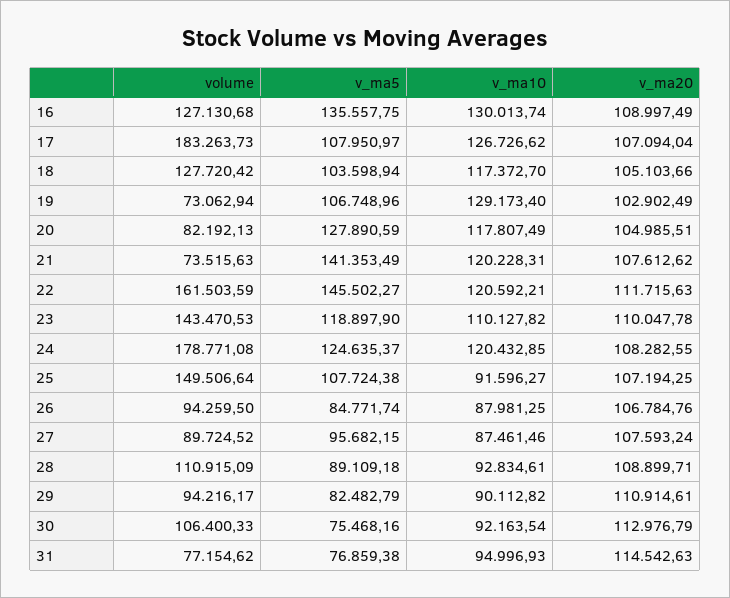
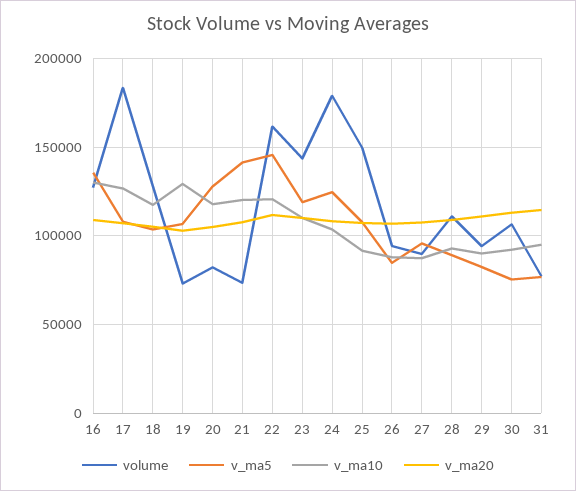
  {
    "volume": {
      "16": 127130.68,
      "17": 183263.73,
      "18": 127720.42,
      "19": 73062.94,
      "20": 82192.13,
      "21": 73515.63,
      "22": 161503.59,
      "23": 143470.53,
      "24": 178771.08,
      "25": 149506.64,
      "26": 94259.5,
      "27": 89724.52,
      "28": 110915.09,
      "29": 94216.17,
      "30": 106400.33,
      "31": 77154.62
    },
    "v_ma5": {
      "16": 135557.75,
      "17": 107950.97,
      "18": 103598.94,
      "19": 106748.96,
      "20": 127890.59,
      "21": 141353.49,
      "22": 145502.27,
      "23": 118897.9,
      "24": 124635.37,
      "25": 107724.38,
      "26": 84771.74,
      "27": 95682.15,
      "28": 89109.18,
      "29": 82482.79,
      "30": 75468.16,
      "31": 76859.38
    },
    "v_ma10": {
      "16": 130013.74,
      "17": 126726.62,
      "18": 117372.7,
      "19": 129173.4,
      "20": 117807.49,
      "21": 120228.31,
      "22": 120592.21,
      "23": 110127.82,
-     "24": 120432.85,
+     "24": 105000,
      "25": 91596.27,
      "26": 87981.25,
      "27": 87461.46,
      "28": 92834.61,
      "29": 90112.82,
      "30": 92163.54,
      "31": 94996.93
    },
    "v_ma20": {
      "16": 108997.49,
      "17": 107094.04,
      "18": 105103.66,
      "19": 102902.49,
      "20": 104985.51,
      "21": 107612.62,
      "22": 111715.63,
      "23": 110047.78,
      "24": 108282.55,
      "25": 107194.25,
      "26": 106784.76,
      "27": 107593.24,
      "28": 108899.71,
      "29": 110914.61,
      "30": 112976.79,
      "31": 114542.63
    }
  }

